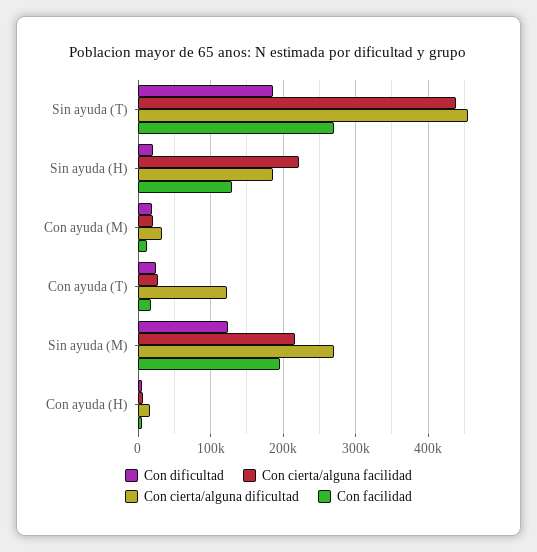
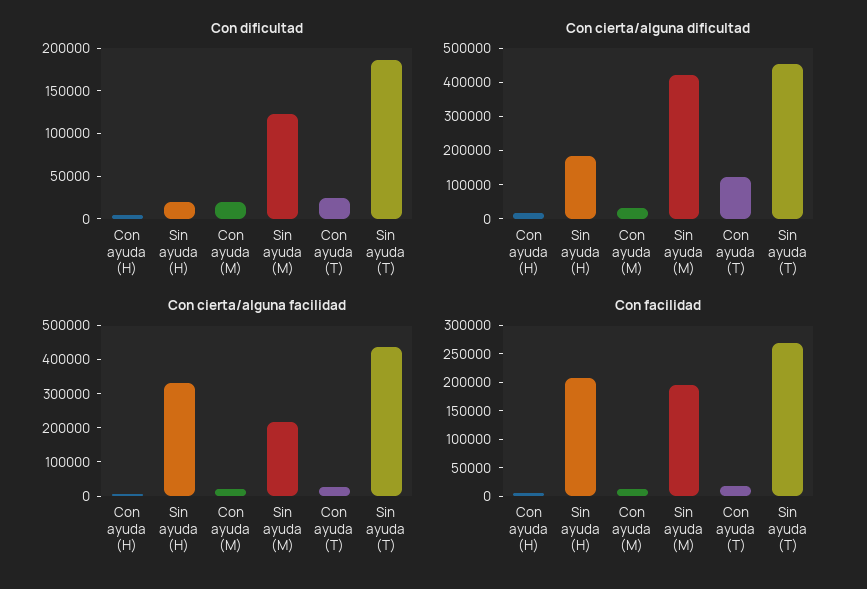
  {
    "Con dificultad": {
      "Sin ayuda (T)": 190000,
      "Sin ayuda (H)": 20000,
      "Con ayuda (M)": 20000,
      "Con ayuda (T)": 20000,
      "Sin ayuda (M)": 120000,
      "Con ayuda (H)": 10000
    },
    "Con cierta/alguna facilidad": {
      "Sin ayuda (T)": 440000,
-     "Sin ayuda (H)": 220000,
+     "Sin ayuda (H)": 325000,
      "Con ayuda (M)": 20000,
      "Con ayuda (T)": 30000,
      "Sin ayuda (M)": 220000,
      "Con ayuda (H)": 10000
    },
    "Con cierta/alguna dificultad": {
      "Sin ayuda (T)": 460000,
      "Sin ayuda (H)": 190000,
      "Con ayuda (M)": 30000,
      "Con ayuda (T)": 120000,
-     "Sin ayuda (M)": 270000,
+     "Sin ayuda (M)": 425000,
      "Con ayuda (H)": 20000
    },
    "Con facilidad": {
      "Sin ayuda (T)": 270000,
-     "Sin ayuda (H)": 130000,
+     "Sin ayuda (H)": 200000,
      "Con ayuda (M)": 10000,
      "Con ayuda (T)": 20000,
      "Sin ayuda (M)": 200000,
      "Con ayuda (H)": 10000
    }
  }

